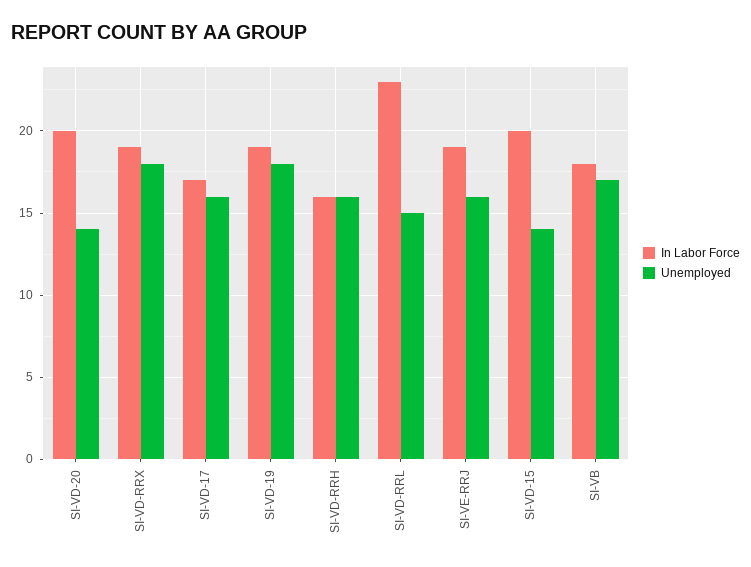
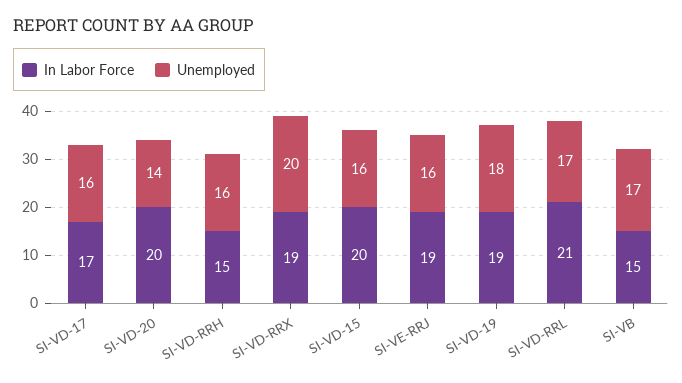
  {
    "In Labor Force": {
      "SI-VD-20": 20,
      "SI-VD-RRX": 19,
      "SI-VD-17": 17,
      "SI-VD-19": 19,
-     "SI-VD-RRH": 16,
+     "SI-VD-RRH": 15,
-     "SI-VD-RRL": 23,
+     "SI-VD-RRL": 21,
      "SI-VE-RRJ": 19,
      "SI-VD-15": 20,
-     "SI-VB": 18
+     "SI-VB": 15
    },
    "Unemployed": {
      "SI-VD-20": 14,
-     "SI-VD-RRX": 18,
+     "SI-VD-RRX": 20,
      "SI-VD-17": 16,
      "SI-VD-19": 18,
      "SI-VD-RRH": 16,
-     "SI-VD-RRL": 15,
+     "SI-VD-RRL": 17,
      "SI-VE-RRJ": 16,
-     "SI-VD-15": 14,
+     "SI-VD-15": 16,
      "SI-VB": 17
    }
  }

